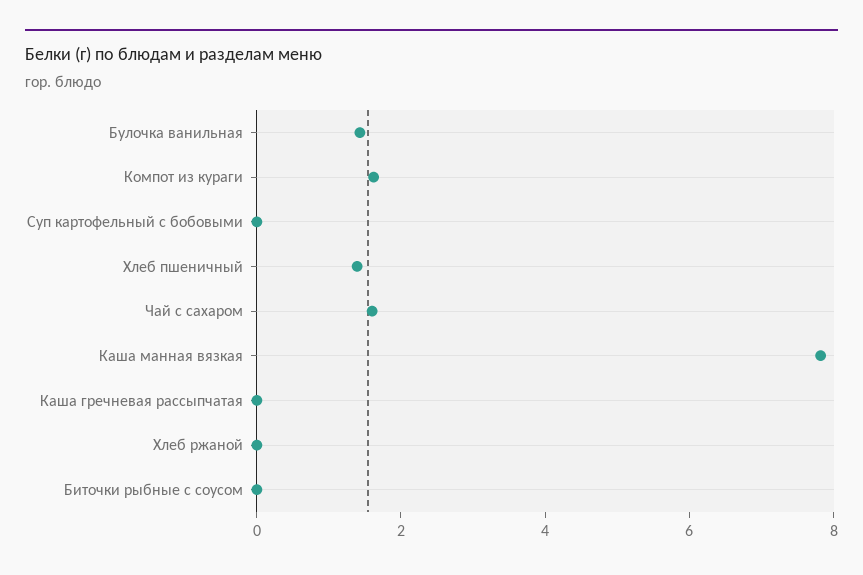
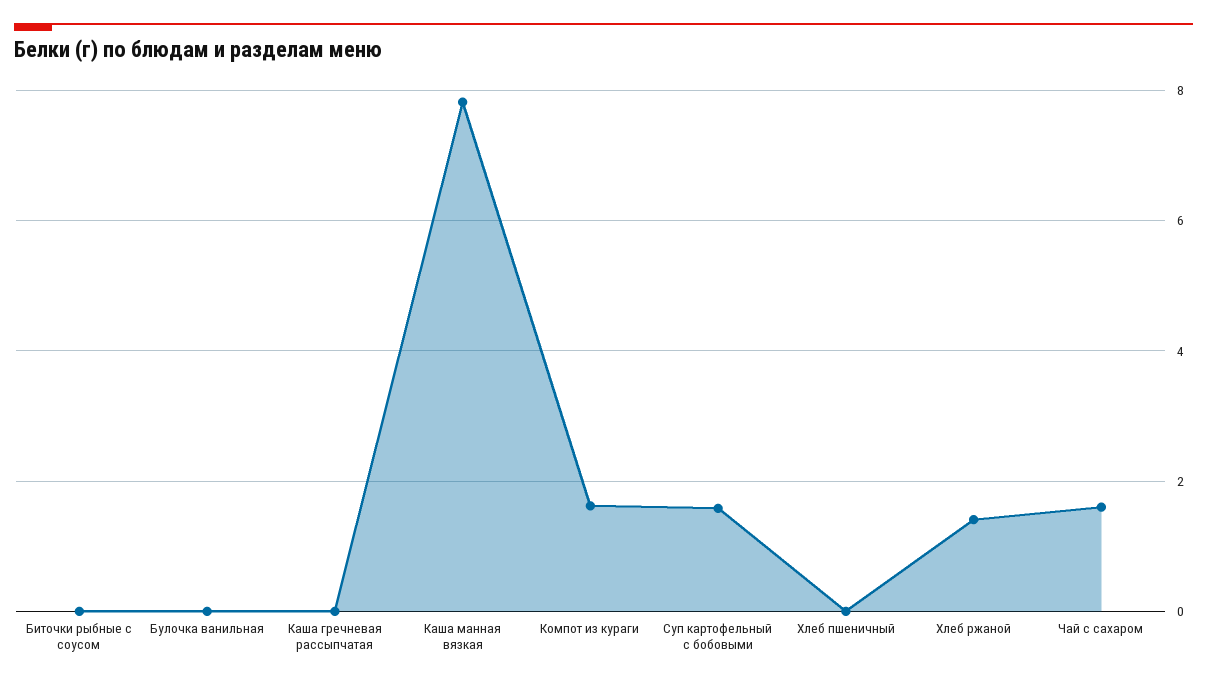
  {
-   "Булочка ванильная": 1.5,
+   "Булочка ванильная": 0,
    "Компот из кураги": 1.6,
-   "Суп картофельный с бобовыми": 0,
+   "Суп картофельный с бобовыми": 1.6,
-   "Хлеб пшеничный": 1.5,
+   "Хлеб пшеничный": 0,
    "Чай с сахаром": 1.6,
    "Каша манная вязкая": 7.8,
    "Каша гречневая рассыпчатая": 0,
-   "Хлеб ржаной": 0,
+   "Хлеб ржаной": 1.4,
    "Биточки рыбные с соусом": 0
  }

